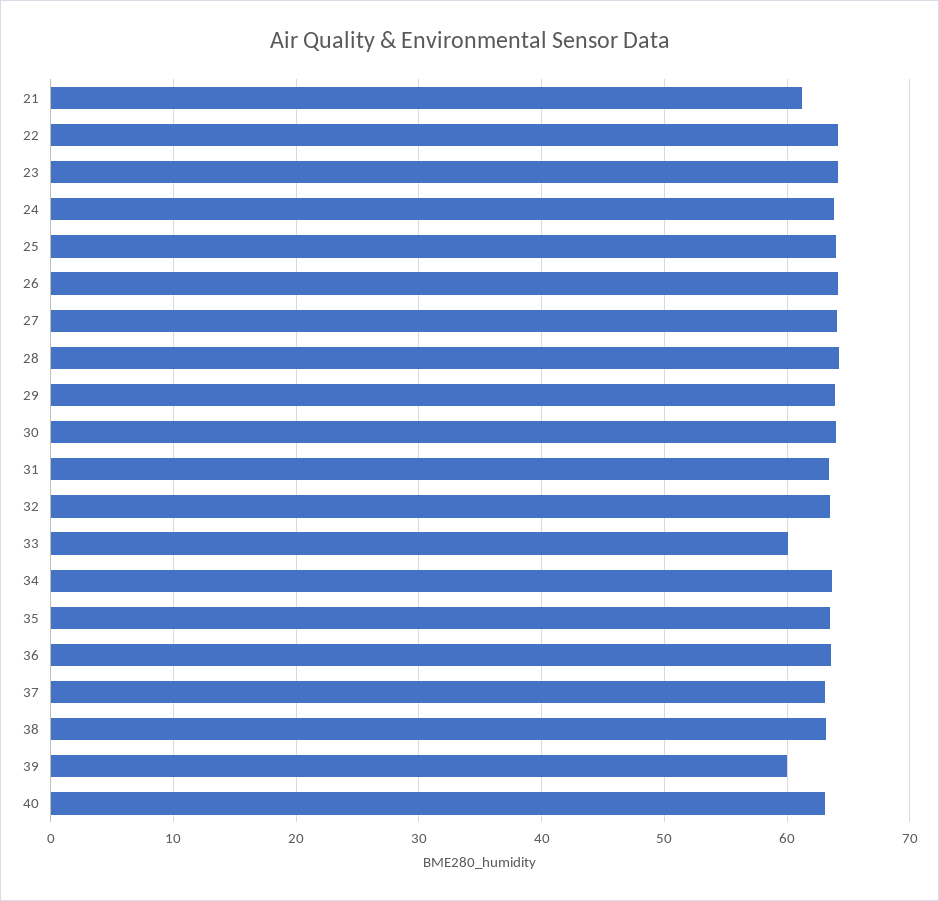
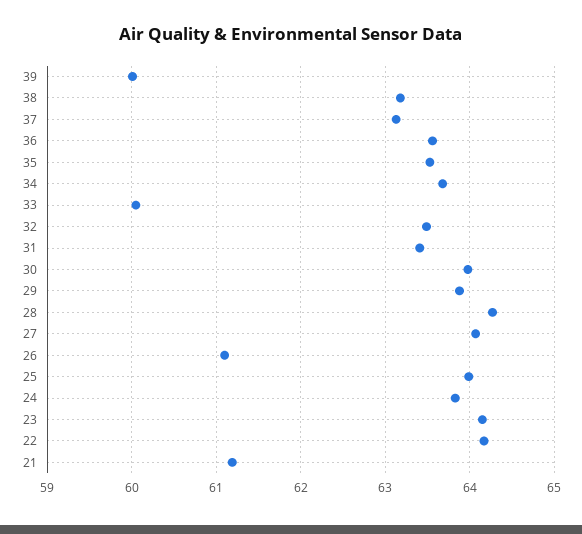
  {
    "21": 61.2,
    "22": 64.2,
    "23": 64.2,
    "24": 63.8,
    "25": 64,
-   "26": 64,
+   "26": 61.1,
    "27": 64.1,
    "28": 64.3,
    "29": 63.9,
    "30": 64,
    "31": 63.4,
    "32": 63.5,
    "33": 60.1,
    "34": 63.7,
    "35": 63.5,
    "36": 63.6,
    "37": 63.1,
    "38": 63.2,
-   "39": 60,
+   "39": 60
-   "40": 63
  }

